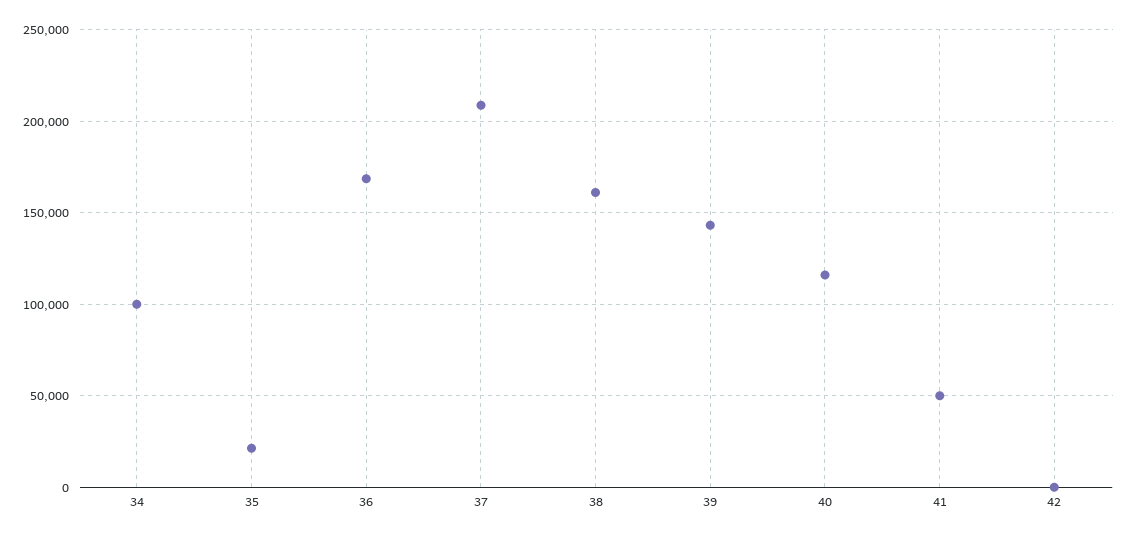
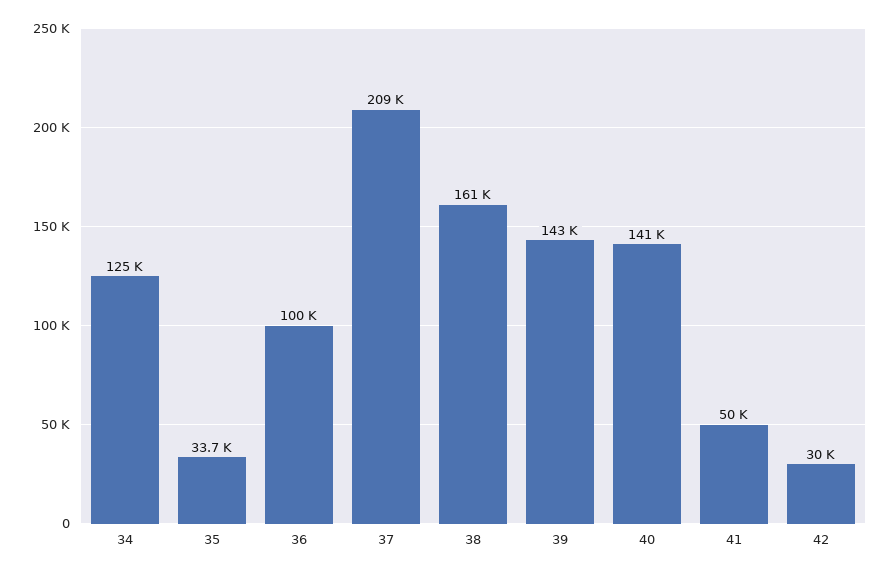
  {
-   "34": 100000,
+   "34": 125000,
-   "35": 20000,
+   "35": 33700,
-   "36": 170000,
+   "36": 100000,
    "37": 209000,
    "38": 161000,
    "39": 143000,
-   "40": 115000,
+   "40": 141000,
    "41": 50000,
-   "42": 0
+   "42": 30000
  }

